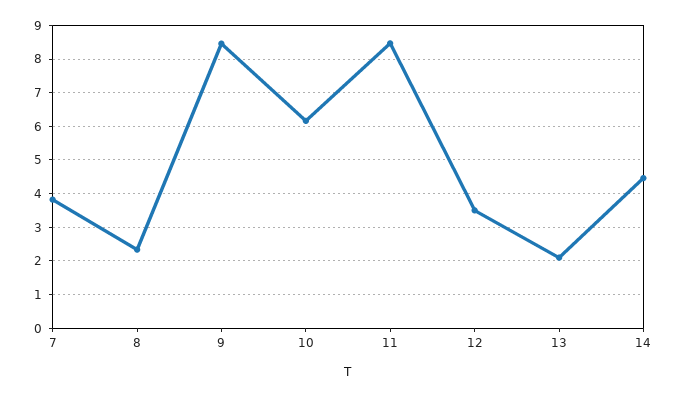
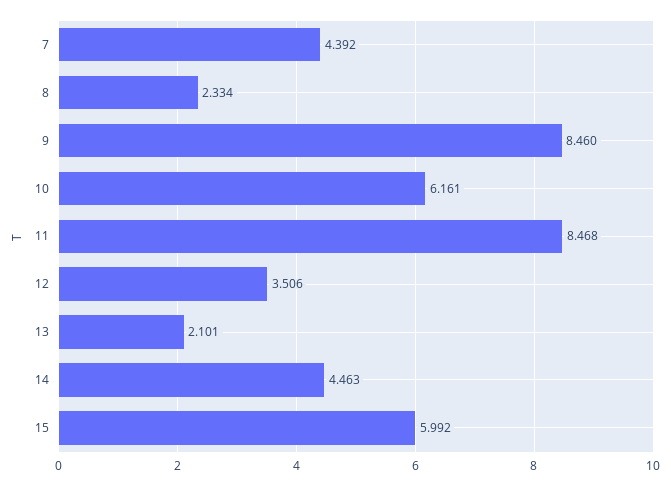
  {
-   "7": 3.8,
+   "7": 4.392,
    "8": 2.334,
    "9": 8.46,
    "10": 6.161,
    "11": 8.468,
    "12": 3.506,
    "13": 2.101,
-   "14": 4.463
+   "14": 4.463,
+   "15": 5.992
  }

